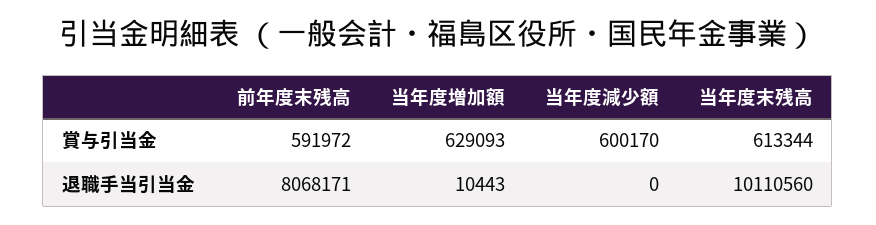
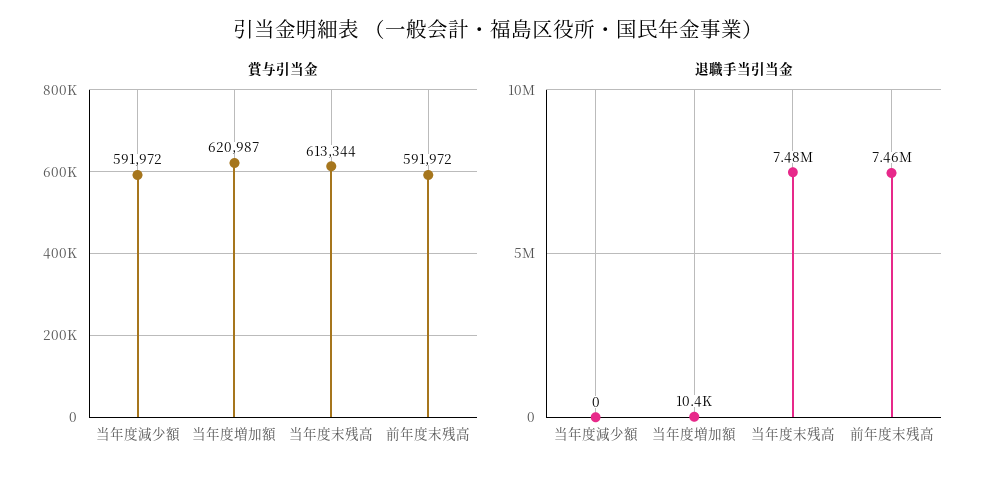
  {
    "賞与引当金": {
      "前年度末残高": 591972,
-     "当年度増加額": 629093,
+     "当年度増加額": 620987,
-     "当年度減少額": 600170,
+     "当年度減少額": 591972,
      "当年度末残高": 613344
    },
    "退職手当引当金": {
-     "前年度末残高": 8068171,
+     "前年度末残高": 7460000,
      "当年度増加額": 10443,
      "当年度減少額": 0,
-     "当年度末残高": 10110560
+     "当年度末残高": 7480000
    }
  }

